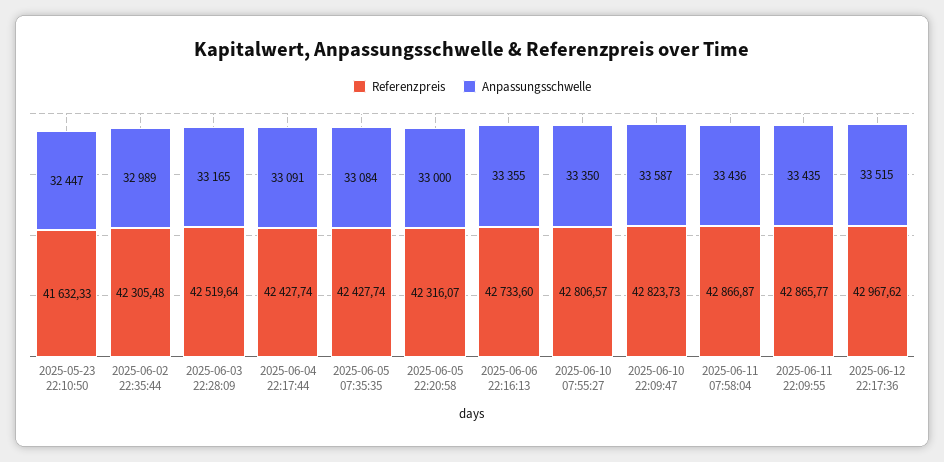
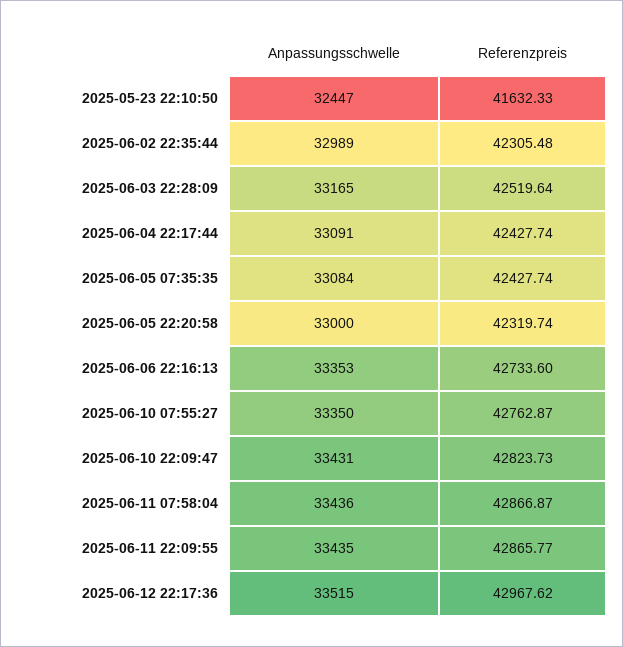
  {
    "Referenzpreis": {
      "2025-05-23 22:10:50": 41632.33,
      "2025-06-02 22:35:44": 42305.48,
      "2025-06-03 22:28:09": 42519.64,
      "2025-06-04 22:17:44": 42427.74,
      "2025-06-05 07:35:35": 42427.74,
-     "2025-06-05 22:20:58": 42316.07,
+     "2025-06-05 22:20:58": 42319.74,
      "2025-06-06 22:16:13": 42733.6,
-     "2025-06-10 07:55:27": 42806.57,
+     "2025-06-10 07:55:27": 42762.87,
      "2025-06-10 22:09:47": 42823.73,
      "2025-06-11 07:58:04": 42866.87,
      "2025-06-11 22:09:55": 42865.77,
      "2025-06-12 22:17:36": 42967.62
    },
    "Anpassungsschwelle": {
      "2025-05-23 22:10:50": 32447,
      "2025-06-02 22:35:44": 32989,
      "2025-06-03 22:28:09": 33165,
      "2025-06-04 22:17:44": 33091,
      "2025-06-05 07:35:35": 33084,
      "2025-06-05 22:20:58": 33000,
-     "2025-06-06 22:16:13": 33355,
+     "2025-06-06 22:16:13": 33353,
      "2025-06-10 07:55:27": 33350,
-     "2025-06-10 22:09:47": 33587,
+     "2025-06-10 22:09:47": 33431,
      "2025-06-11 07:58:04": 33436,
      "2025-06-11 22:09:55": 33435,
      "2025-06-12 22:17:36": 33515
    }
  }

